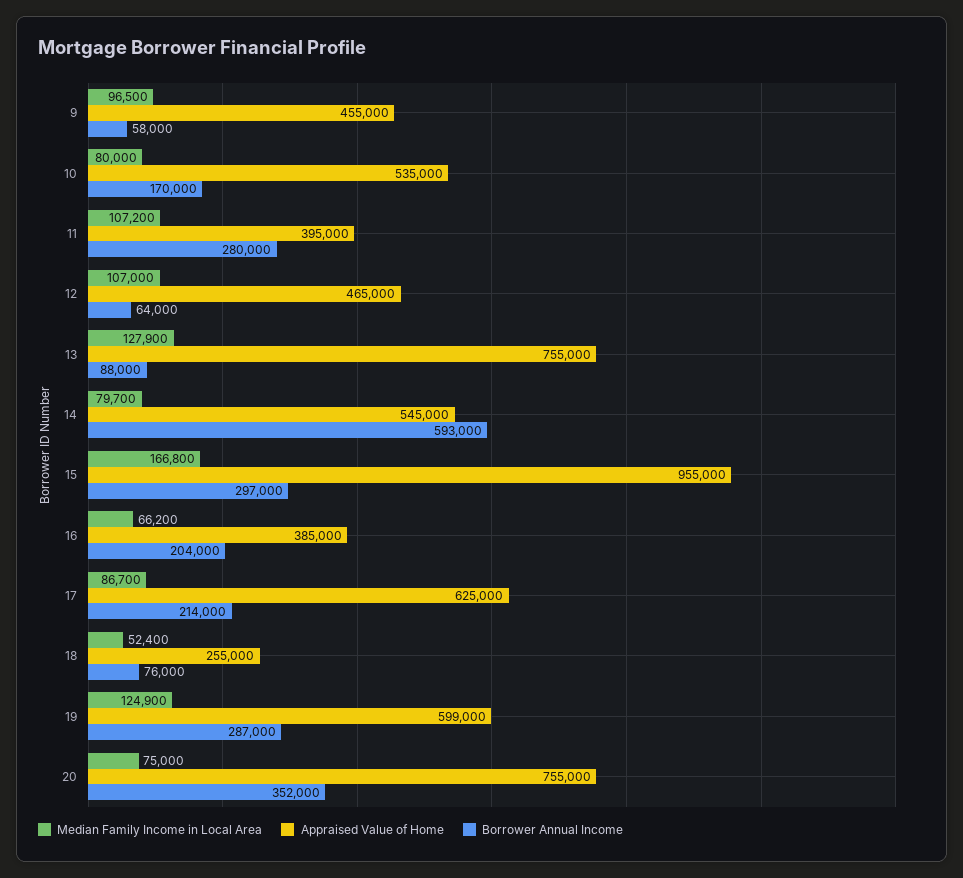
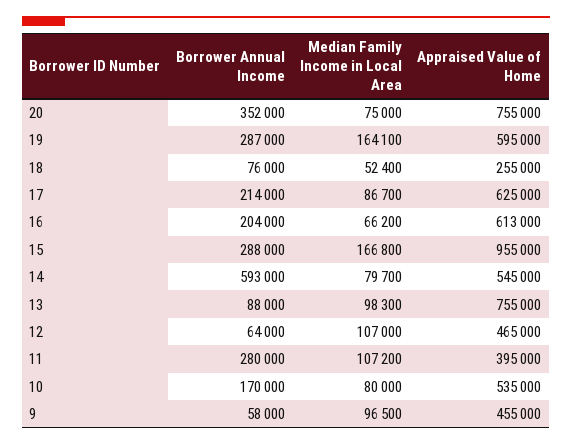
  {
    "Median Family Income in Local Area": {
      "9": 96500,
      "10": 80000,
      "11": 107200,
      "12": 107000,
-     "13": 127900,
+     "13": 98300,
      "14": 79700,
      "15": 166800,
      "16": 66200,
      "17": 86700,
      "18": 52400,
-     "19": 124900,
+     "19": 164100,
      "20": 75000
    },
    "Appraised Value of Home": {
      "9": 455000,
      "10": 535000,
      "11": 395000,
      "12": 465000,
      "13": 755000,
      "14": 545000,
      "15": 955000,
-     "16": 385000,
+     "16": 613000,
      "17": 625000,
      "18": 255000,
-     "19": 599000,
+     "19": 595000,
      "20": 755000
    },
    "Borrower Annual Income": {
      "9": 58000,
      "10": 170000,
      "11": 280000,
      "12": 64000,
      "13": 88000,
      "14": 593000,
-     "15": 297000,
+     "15": 288000,
      "16": 204000,
      "17": 214000,
      "18": 76000,
      "19": 287000,
      "20": 352000
    }
  }

